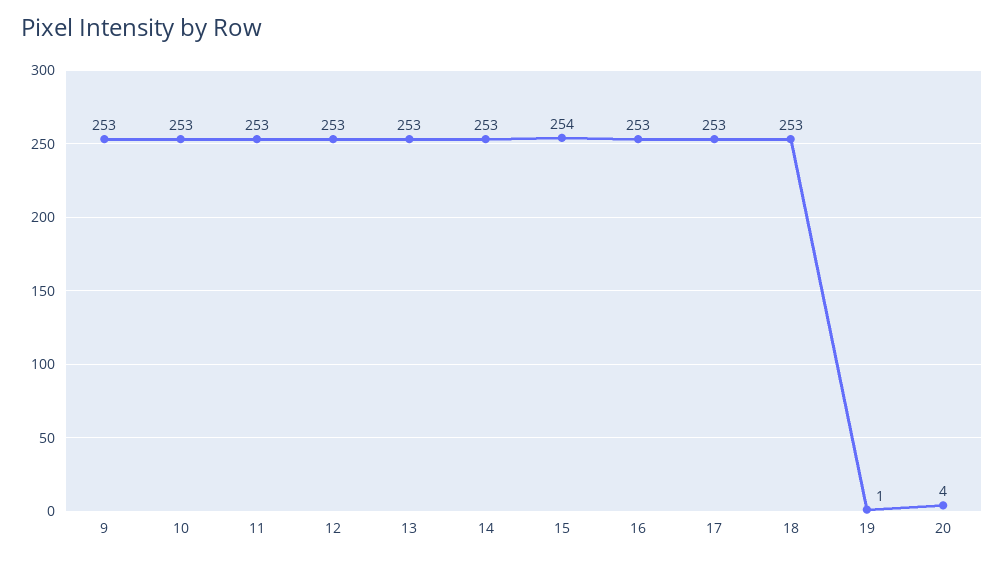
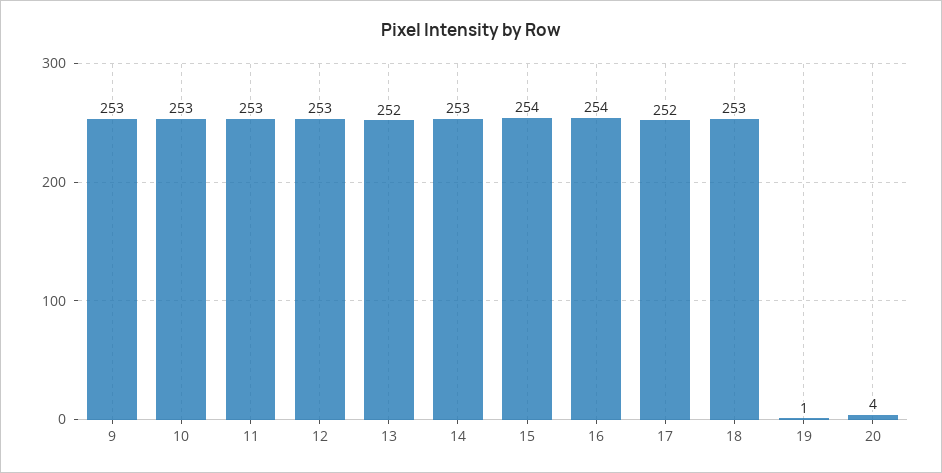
  {
    "9": 253,
    "10": 253,
    "11": 253,
    "12": 253,
-   "13": 253,
+   "13": 252,
    "14": 253,
    "15": 254,
-   "16": 253,
+   "16": 254,
-   "17": 253,
+   "17": 252,
    "18": 253,
    "19": 1,
    "20": 4
  }

